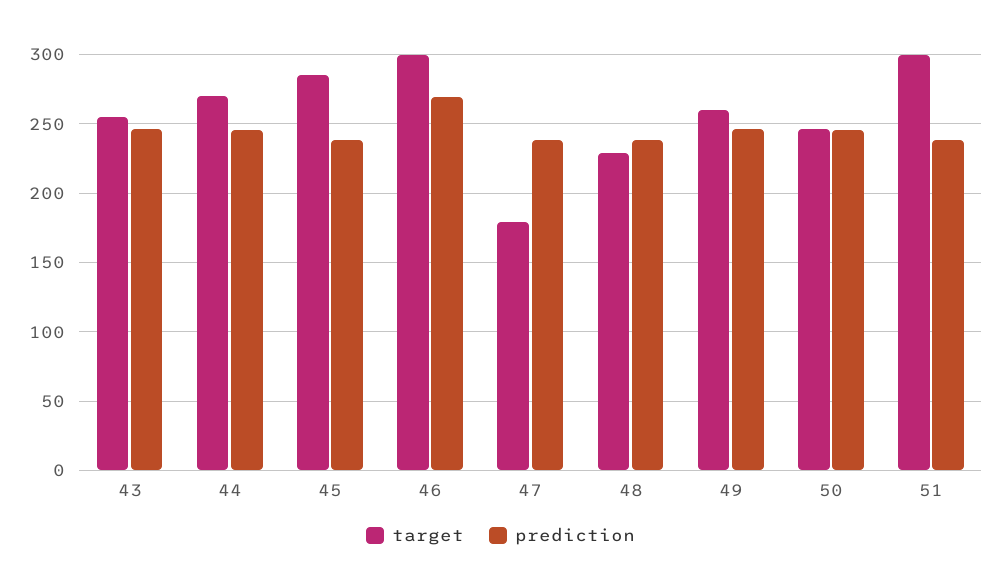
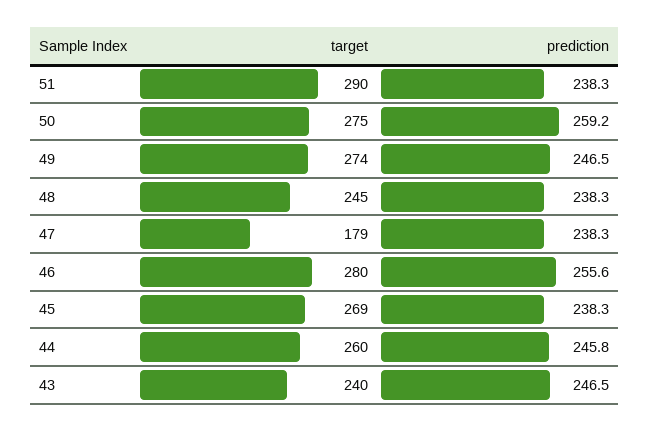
  {
    "target": {
-     "43": 255,
+     "43": 240,
-     "44": 270,
+     "44": 260,
-     "45": 285,
+     "45": 269,
-     "46": 300,
+     "46": 280,
      "47": 179,
-     "48": 230,
+     "48": 245,
-     "49": 260,
+     "49": 274,
-     "50": 245,
+     "50": 275,
-     "51": 300
+     "51": 290
    },
    "prediction": {
      "43": 246.5,
      "44": 245.8,
      "45": 238.3,
-     "46": 270,
+     "46": 255.6,
      "47": 238.3,
      "48": 238.3,
      "49": 246.5,
-     "50": 245,
+     "50": 259.2,
      "51": 238.3
    }
  }

